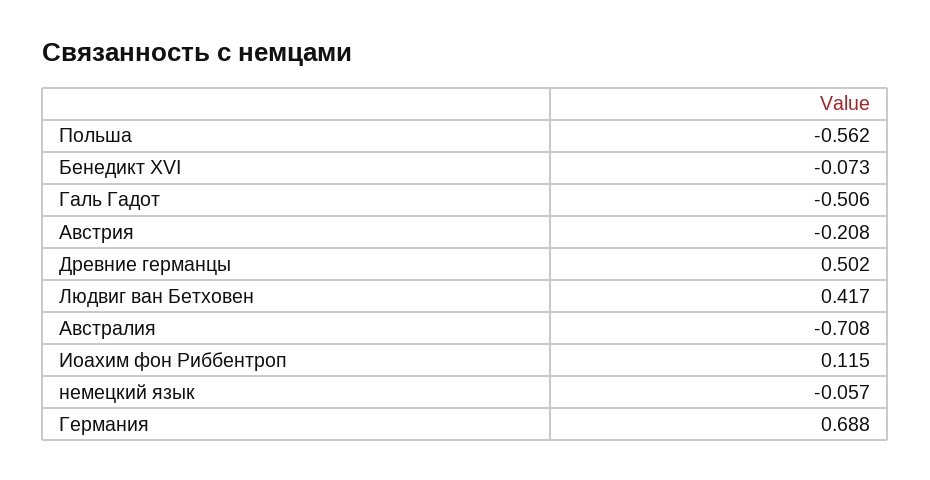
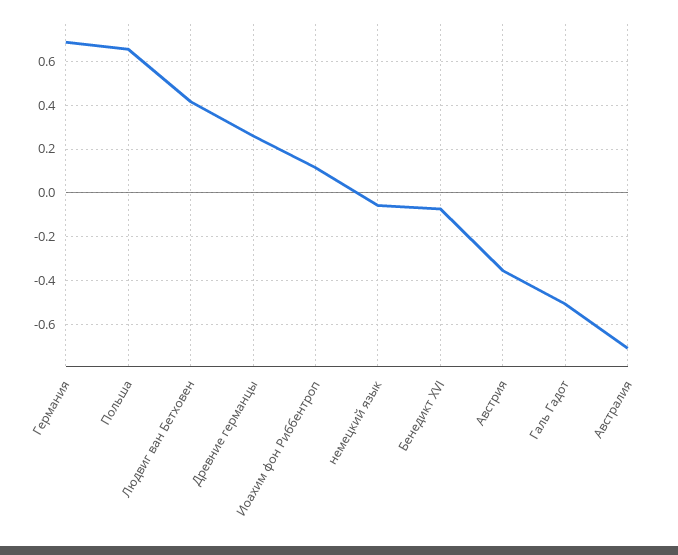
  {
-   "Польша": -0.562,
+   "Польша": 0.65,
    "Бенедикт XVI": -0.073,
    "Галь Гадот": -0.506,
-   "Австрия": -0.208,
+   "Австрия": -0.35,
-   "Древние германцы": 0.502,
+   "Древние германцы": 0.25,
    "Людвиг ван Бетховен": 0.417,
    "Австралия": -0.708,
    "Иоахим фон Риббентроп": 0.115,
    "немецкий язык": -0.057,
    "Германия": 0.688
  }

